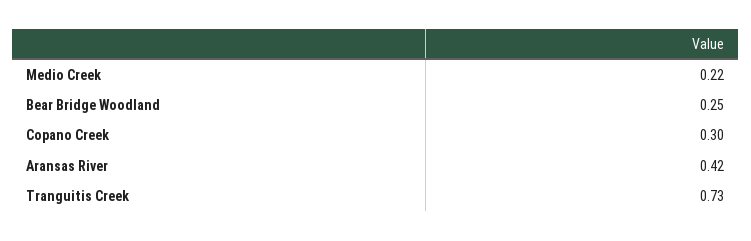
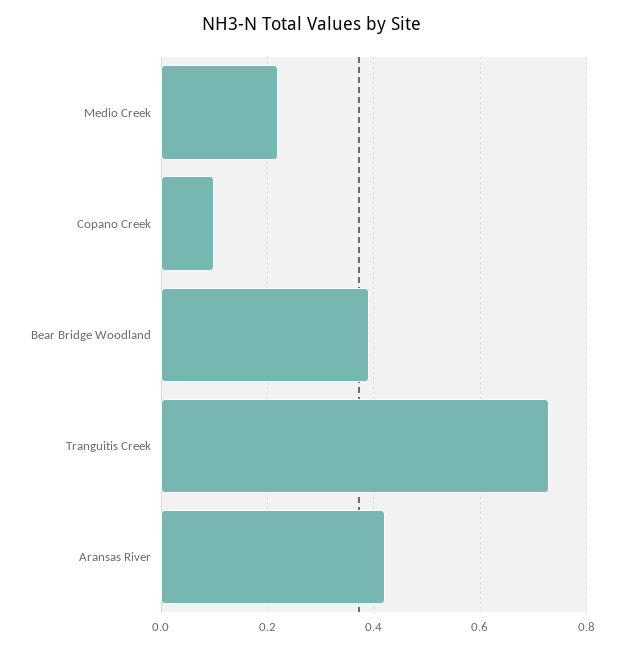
  {
    "Medio Creek": 0.22,
-   "Bear Bridge Woodland": 0.25,
+   "Bear Bridge Woodland": 0.4,
-   "Copano Creek": 0.3,
+   "Copano Creek": 0.1,
    "Aransas River": 0.42,
    "Tranguitis Creek": 0.73
  }

